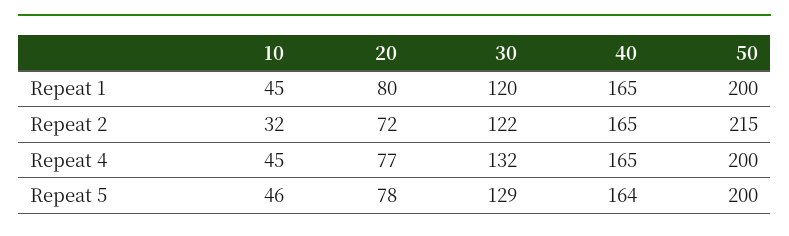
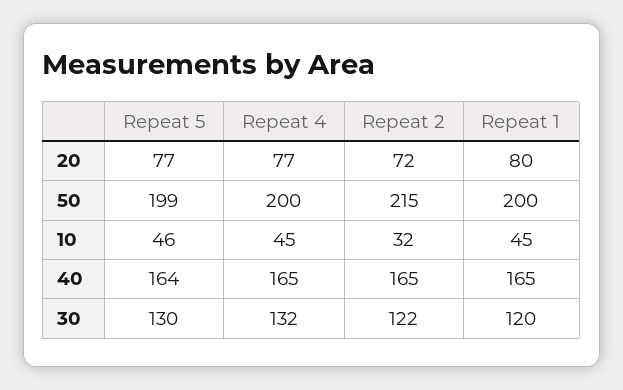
  {
    "10": {
      "Repeat 1": 45,
      "Repeat 2": 32,
      "Repeat 4": 45,
      "Repeat 5": 46
    },
    "20": {
      "Repeat 1": 80,
      "Repeat 2": 72,
      "Repeat 4": 77,
-     "Repeat 5": 78
+     "Repeat 5": 77
    },
    "30": {
      "Repeat 1": 120,
      "Repeat 2": 122,
      "Repeat 4": 132,
-     "Repeat 5": 129
+     "Repeat 5": 130
    },
    "40": {
      "Repeat 1": 165,
      "Repeat 2": 165,
      "Repeat 4": 165,
      "Repeat 5": 164
    },
    "50": {
      "Repeat 1": 200,
      "Repeat 2": 215,
      "Repeat 4": 200,
-     "Repeat 5": 200
+     "Repeat 5": 199
    }
  }

